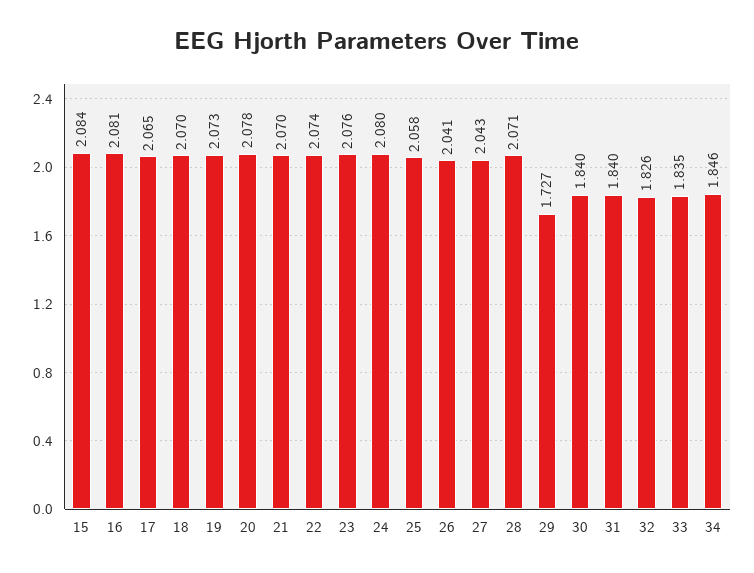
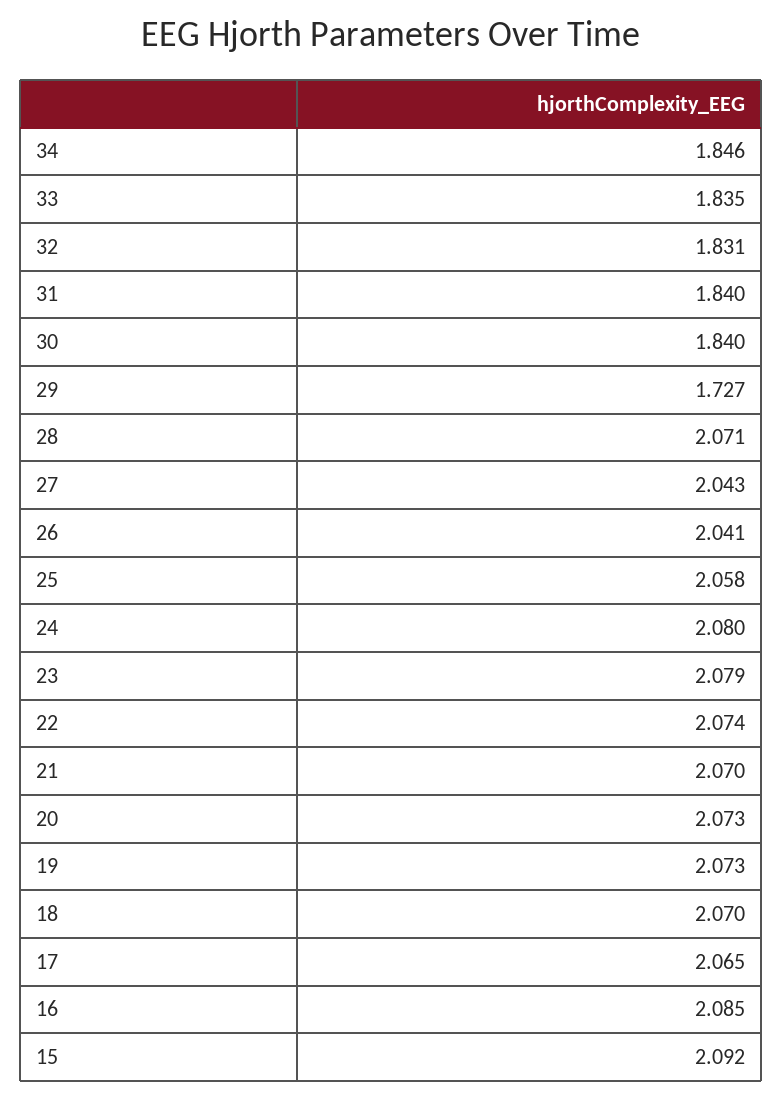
  {
-   "15": 2.084,
+   "15": 2.092,
-   "16": 2.081,
+   "16": 2.085,
    "17": 2.065,
    "18": 2.07,
    "19": 2.073,
-   "20": 2.078,
+   "20": 2.073,
    "21": 2.07,
    "22": 2.074,
-   "23": 2.076,
+   "23": 2.079,
    "24": 2.08,
    "25": 2.058,
    "26": 2.041,
    "27": 2.043,
    "28": 2.071,
    "29": 1.727,
    "30": 1.84,
    "31": 1.84,
-   "32": 1.826,
+   "32": 1.831,
    "33": 1.835,
    "34": 1.846
  }

